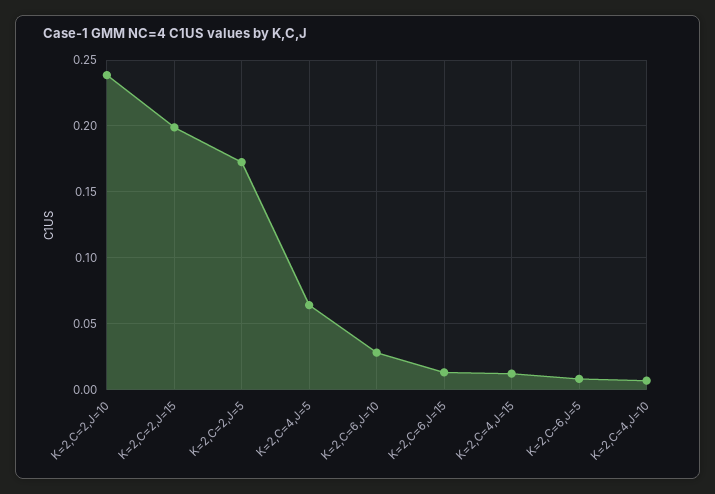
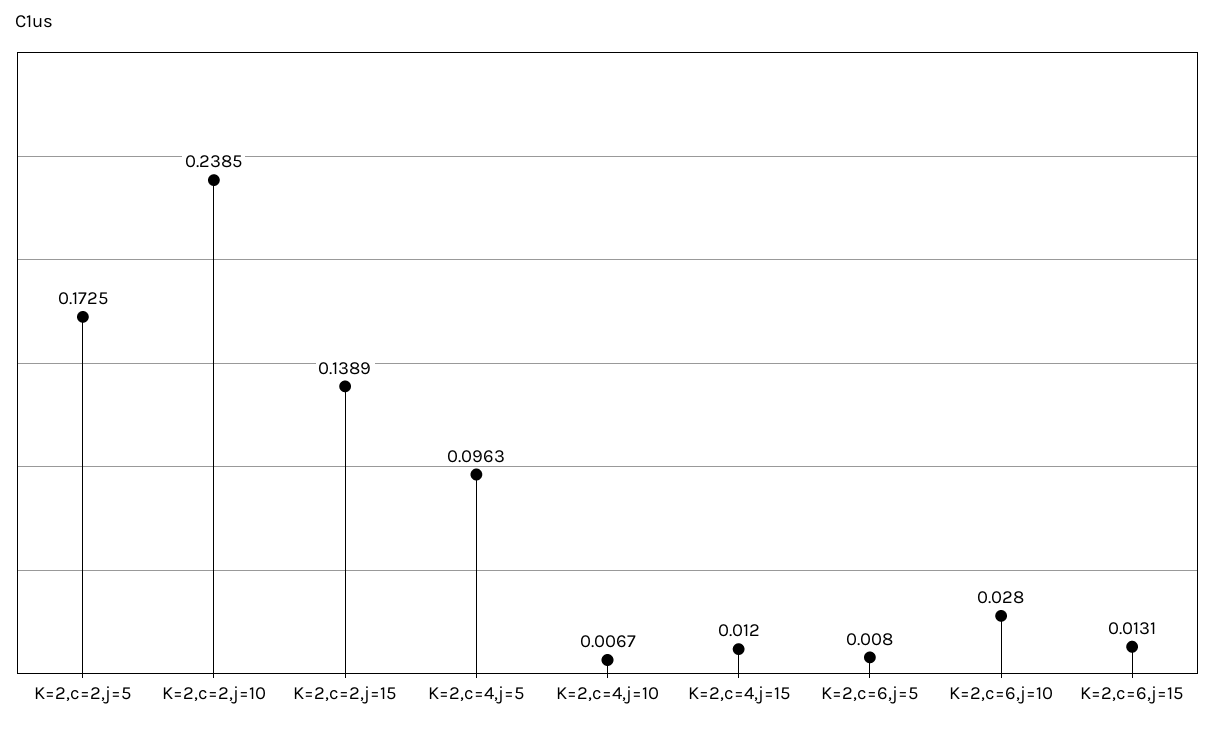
  {
    "K=2,C=2,J=10": 0.2385,
-   "K=2,C=2,J=15": 0.2,
+   "K=2,C=2,J=15": 0.1389,
    "K=2,C=2,J=5": 0.1725,
-   "K=2,C=4,J=5": 0.065,
+   "K=2,C=4,J=5": 0.0963,
    "K=2,C=6,J=10": 0.028,
    "K=2,C=6,J=15": 0.0131,
    "K=2,C=4,J=15": 0.012,
    "K=2,C=6,J=5": 0.008,
    "K=2,C=4,J=10": 0.0067
  }

